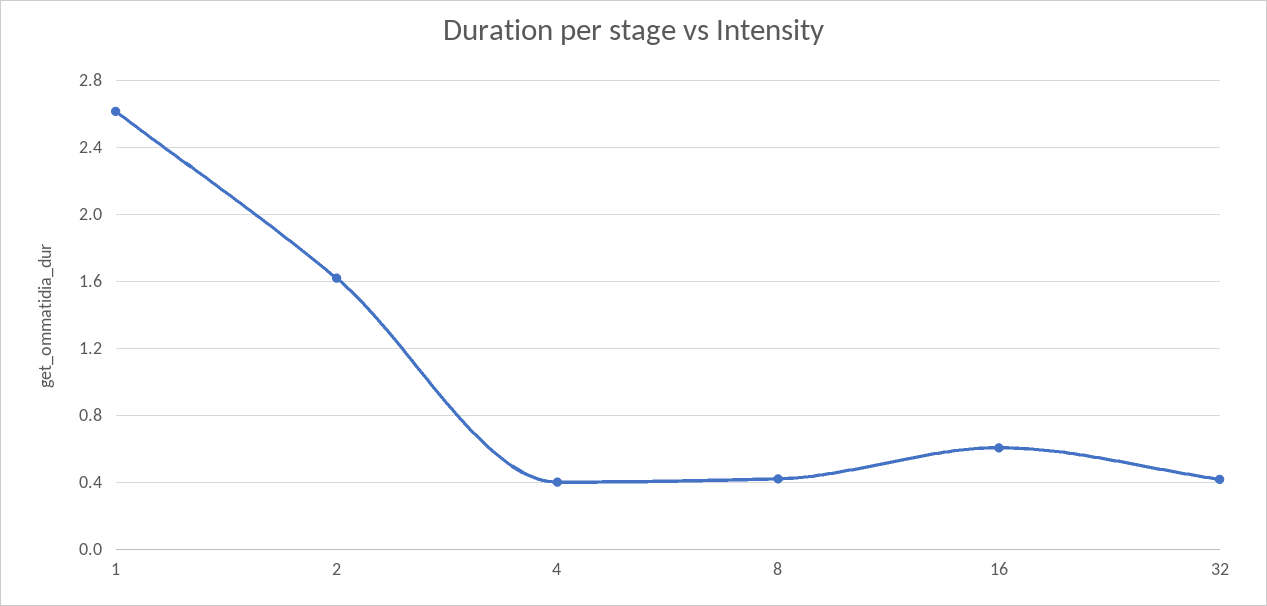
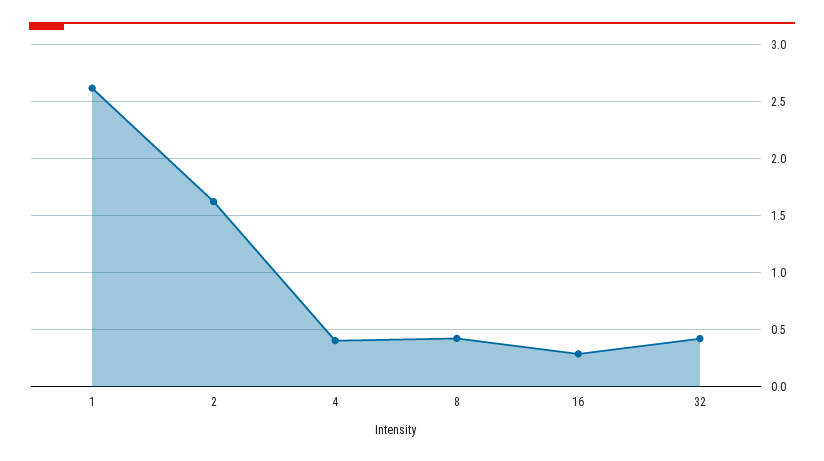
  {
    "1": 2.6,
    "2": 1.6,
    "4": 0.4,
    "8": 0.4,
-   "16": 0.6,
+   "16": 0.3,
    "32": 0.4
  }

